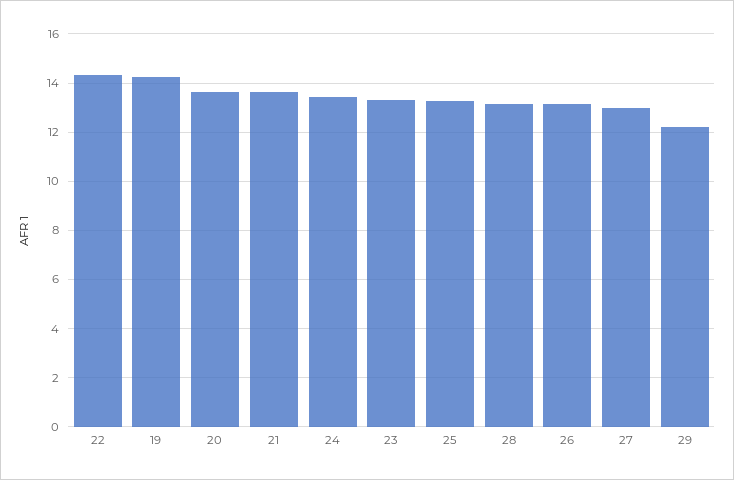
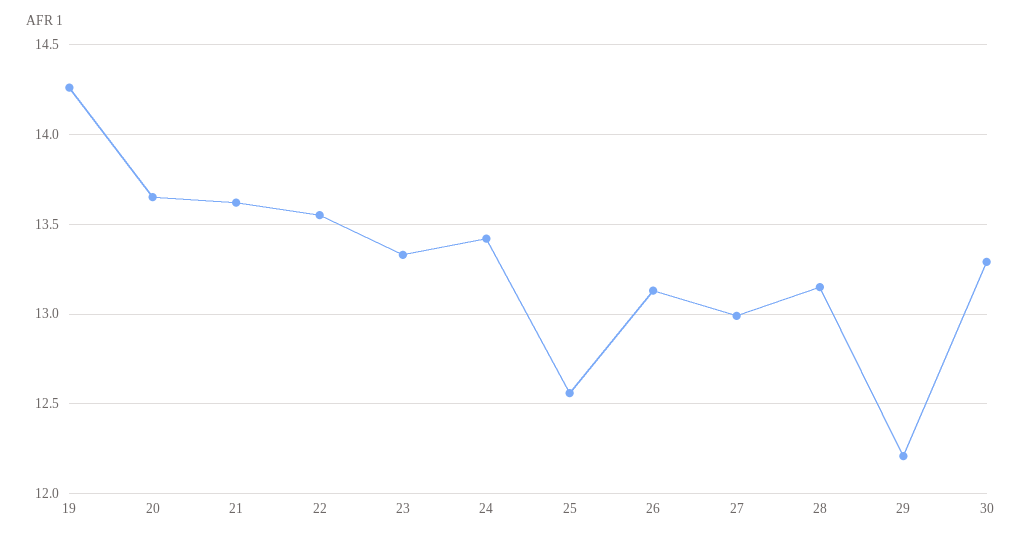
  {
-   "22": 14.25,
+   "22": 13.55,
    "19": 14.25,
    "20": 13.65,
    "21": 13.6,
    "24": 13.4,
    "23": 13.35,
-   "25": 13.25,
+   "25": 12.55,
    "28": 13.15,
    "26": 13.15,
    "27": 13,
-   "29": 12.2
+   "29": 12.2,
+   "30": 13.3
  }

